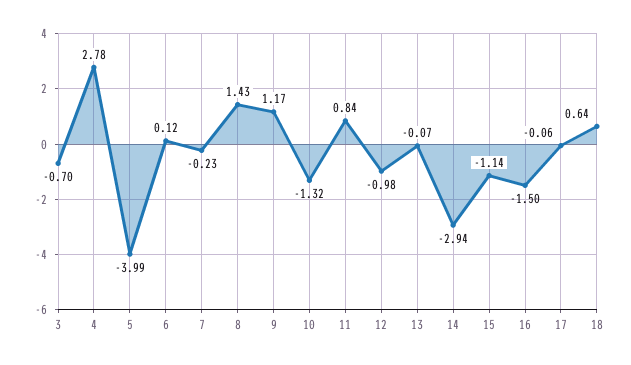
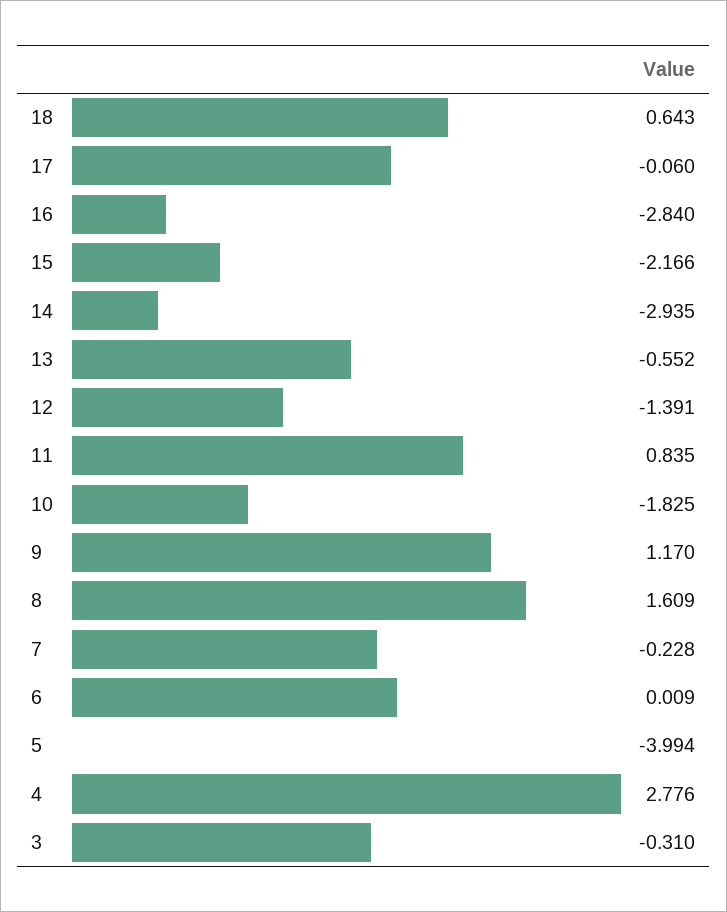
  {
-   "3": -0.7,
+   "3": -0.31,
    "4": 2.776,
    "5": -3.994,
-   "6": 0.12,
+   "6": 0.009,
    "7": -0.228,
-   "8": 1.43,
+   "8": 1.609,
    "9": 1.17,
-   "10": -1.32,
+   "10": -1.825,
    "11": 0.835,
-   "12": -0.98,
+   "12": -1.391,
-   "13": -0.07,
+   "13": -0.552,
    "14": -2.935,
-   "15": -1.14,
+   "15": -2.166,
-   "16": -1.5,
+   "16": -2.84,
    "17": -0.06,
    "18": 0.643
  }

